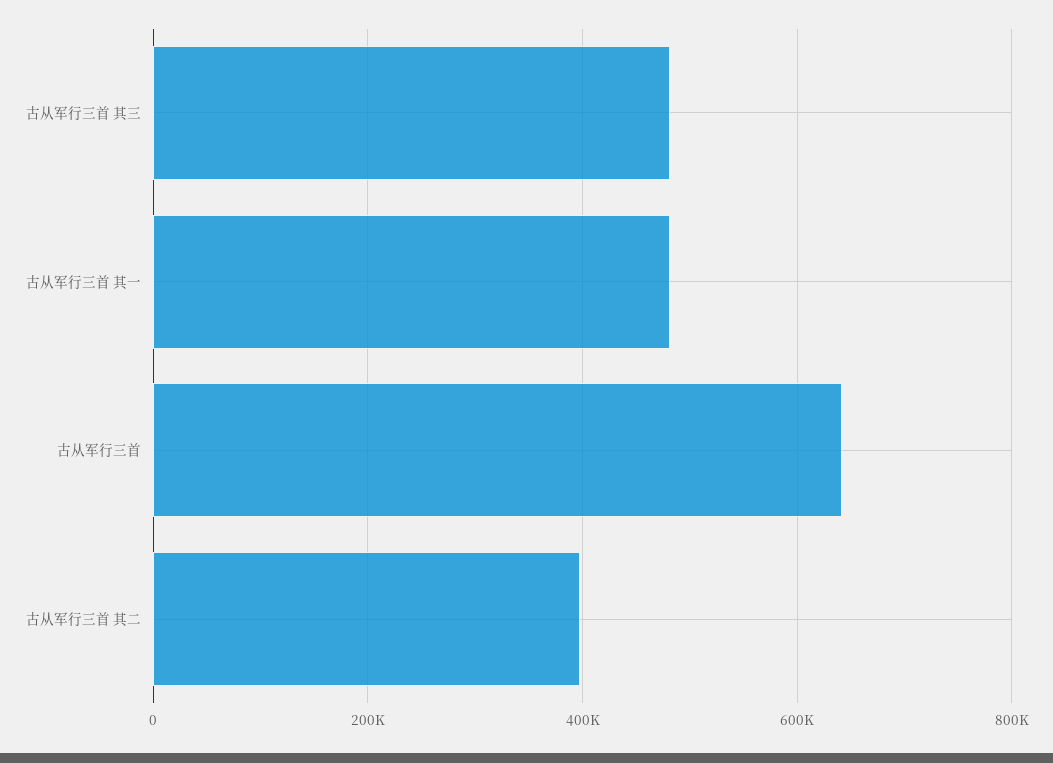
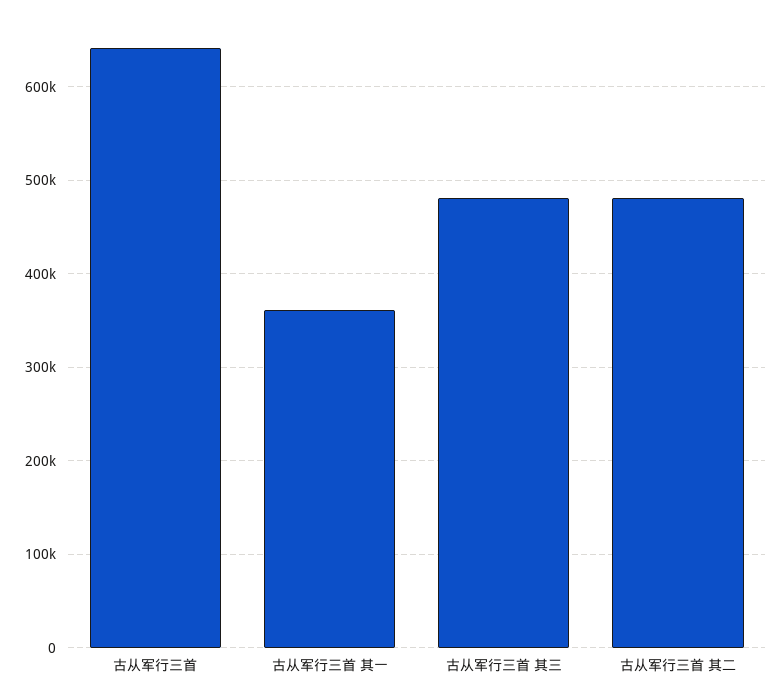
  {
    "古从军行三首 其三": 480000,
-   "古从军行三首 其一": 480000,
+   "古从军行三首 其一": 360000,
    "古从军行三首": 640000,
-   "古从军行三首 其二": 400000
+   "古从军行三首 其二": 480000
  }

